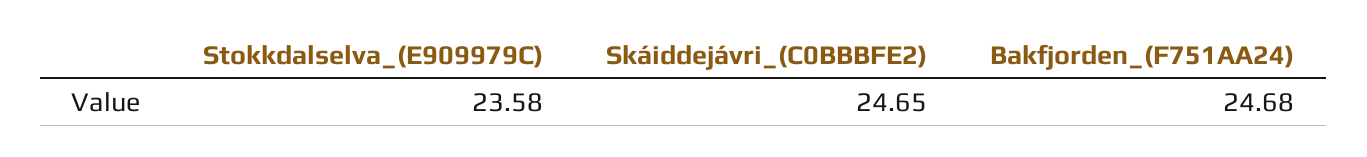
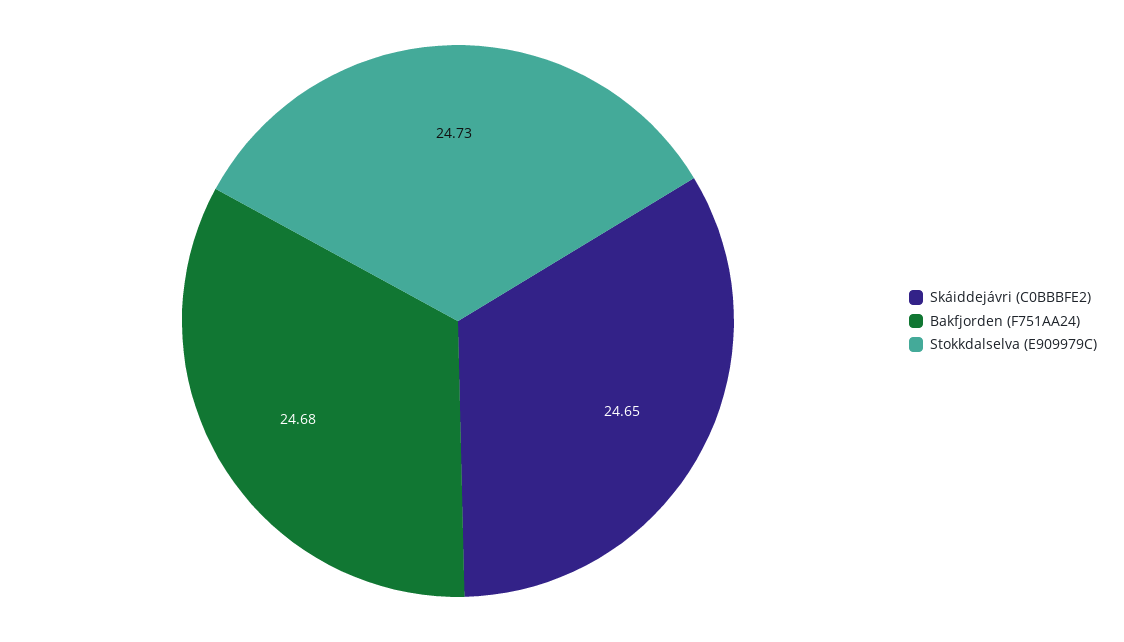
  {
-   "Stokkdalselva_(E909979C)": 23.58,
+   "Stokkdalselva_(E909979C)": 24.73,
    "Skáiddejávri_(C0BBBFE2)": 24.65,
    "Bakfjorden_(F751AA24)": 24.68
  }

